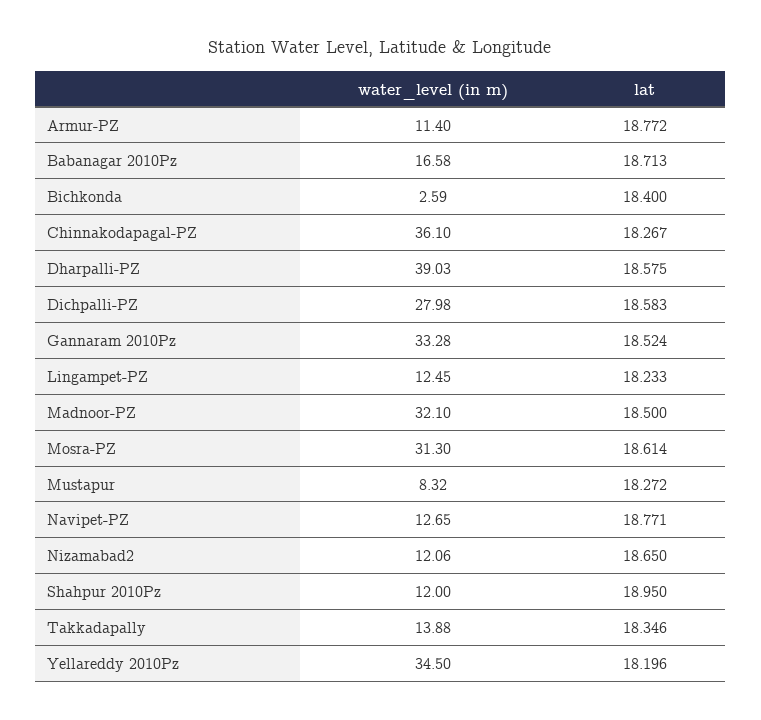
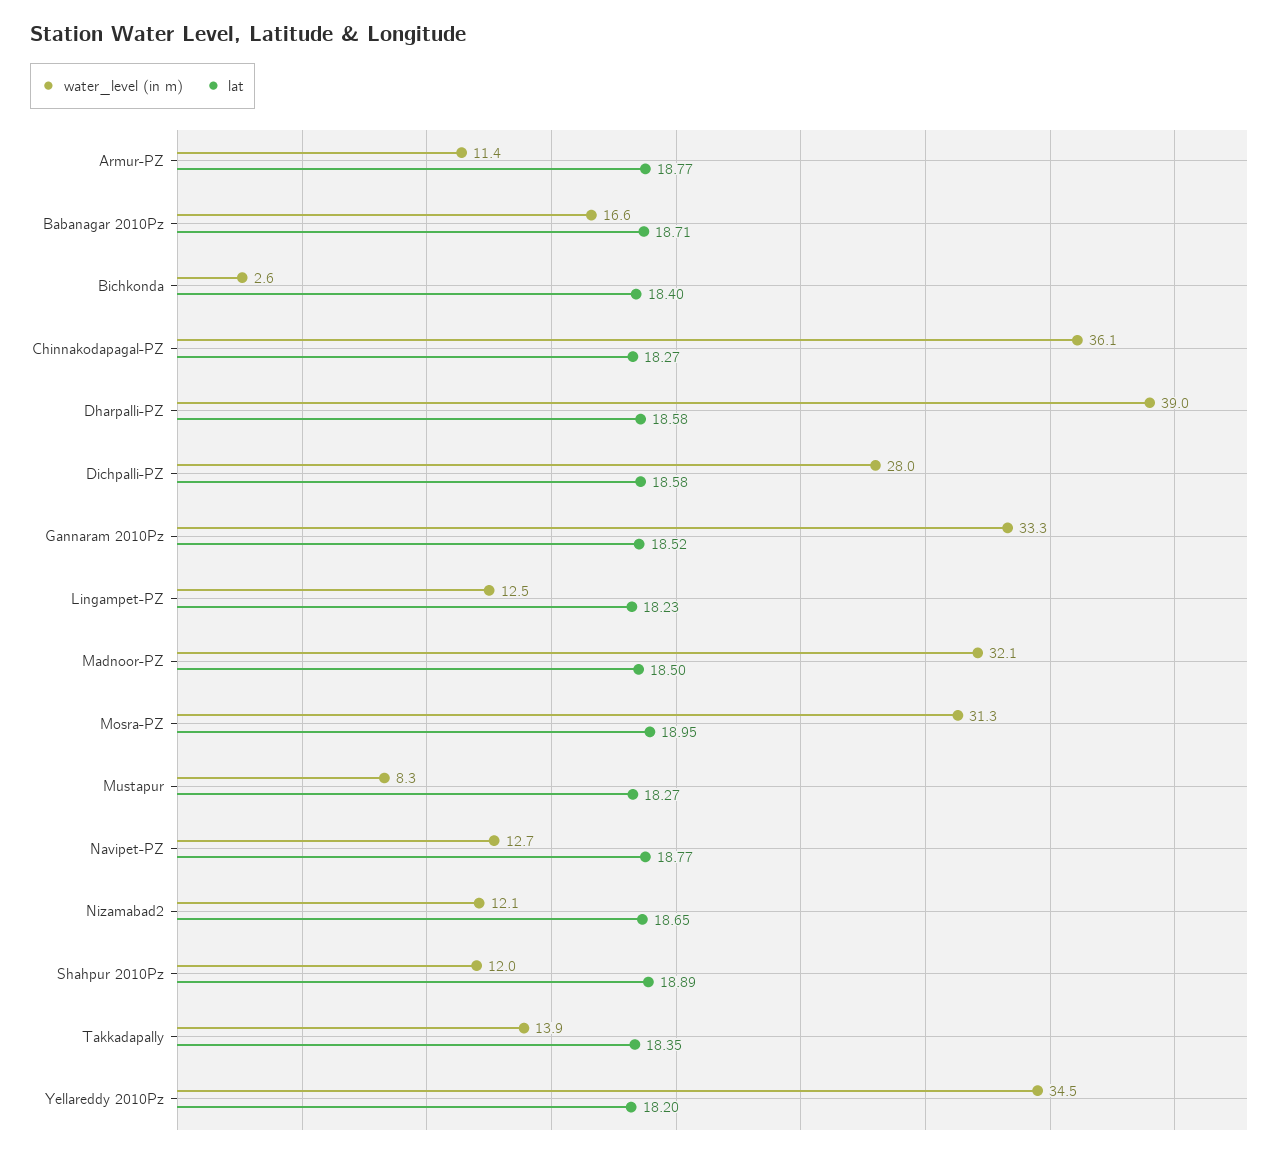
  {
    "water_level (in m)": {
      "Armur-PZ": 11.4,
      "Babanagar 2010Pz": 16.58,
      "Bichkonda": 2.59,
      "Chinnakodapagal-PZ": 36.1,
      "Dharpalli-PZ": 39.03,
      "Dichpalli-PZ": 27.98,
      "Gannaram 2010Pz": 33.28,
      "Lingampet-PZ": 12.45,
      "Madnoor-PZ": 32.1,
      "Mosra-PZ": 31.3,
      "Mustapur": 8.32,
      "Navipet-PZ": 12.65,
      "Nizamabad2": 12.06,
      "Shahpur 2010Pz": 12,
      "Takkadapally": 13.88,
      "Yellareddy 2010Pz": 34.5
    },
    "lat": {
      "Armur-PZ": 18.772,
      "Babanagar 2010Pz": 18.713,
      "Bichkonda": 18.4,
      "Chinnakodapagal-PZ": 18.267,
      "Dharpalli-PZ": 18.575,
      "Dichpalli-PZ": 18.583,
      "Gannaram 2010Pz": 18.524,
      "Lingampet-PZ": 18.233,
      "Madnoor-PZ": 18.5,
-     "Mosra-PZ": 18.614,
+     "Mosra-PZ": 18.95,
      "Mustapur": 18.272,
      "Navipet-PZ": 18.771,
      "Nizamabad2": 18.65,
-     "Shahpur 2010Pz": 18.95,
+     "Shahpur 2010Pz": 18.89,
      "Takkadapally": 18.346,
      "Yellareddy 2010Pz": 18.196
    }
  }

